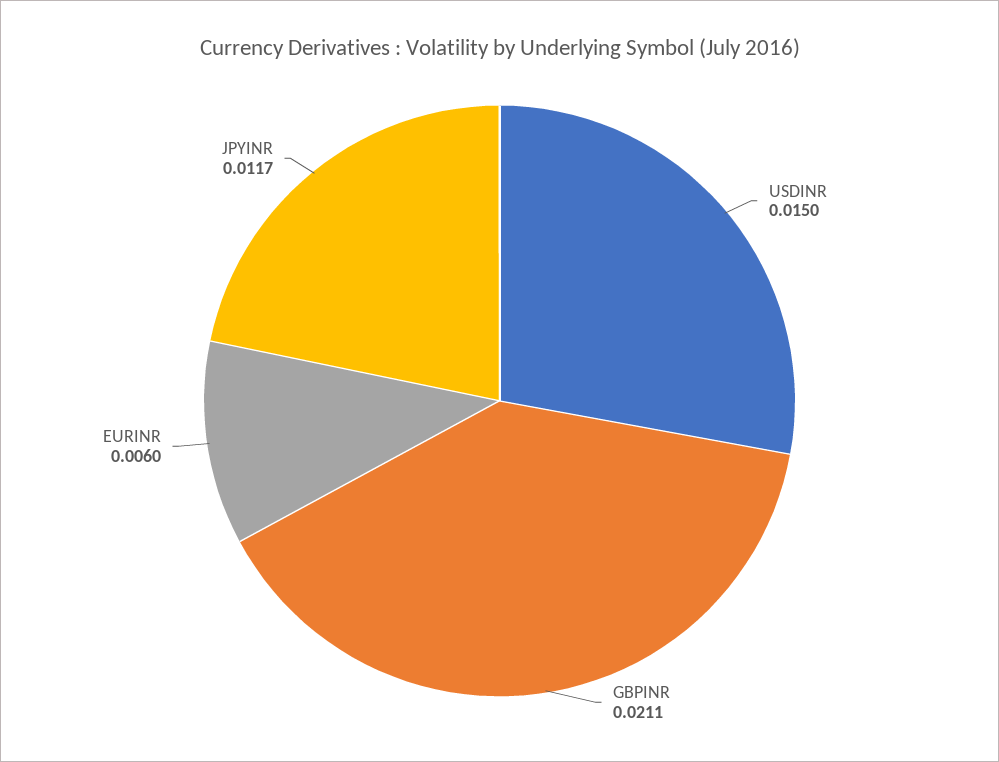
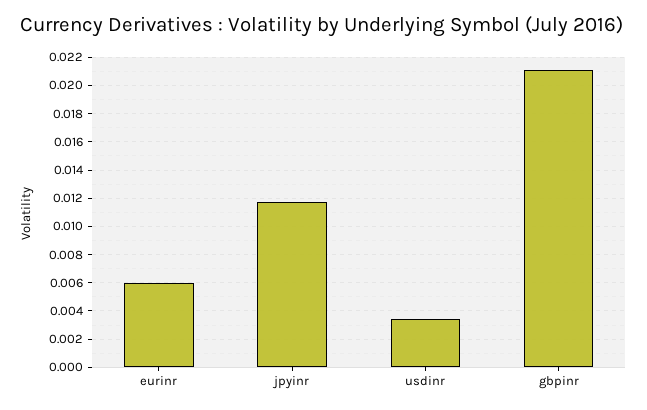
  {
-   "USDINR": 0.015,
+   "USDINR": 0.0035,
    "GBPINR": 0.0211,
    "EURINR": 0.006,
    "JPYINR": 0.0117
  }

